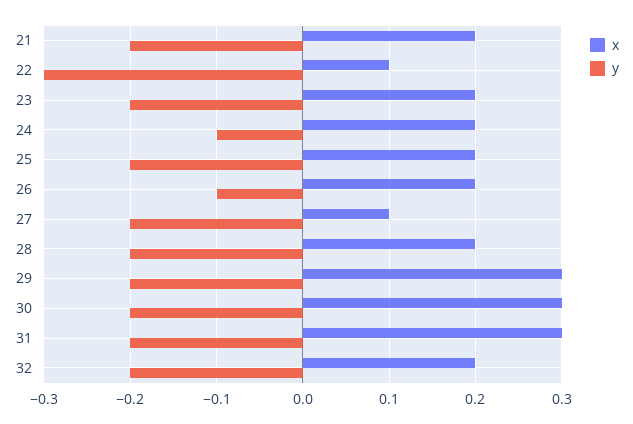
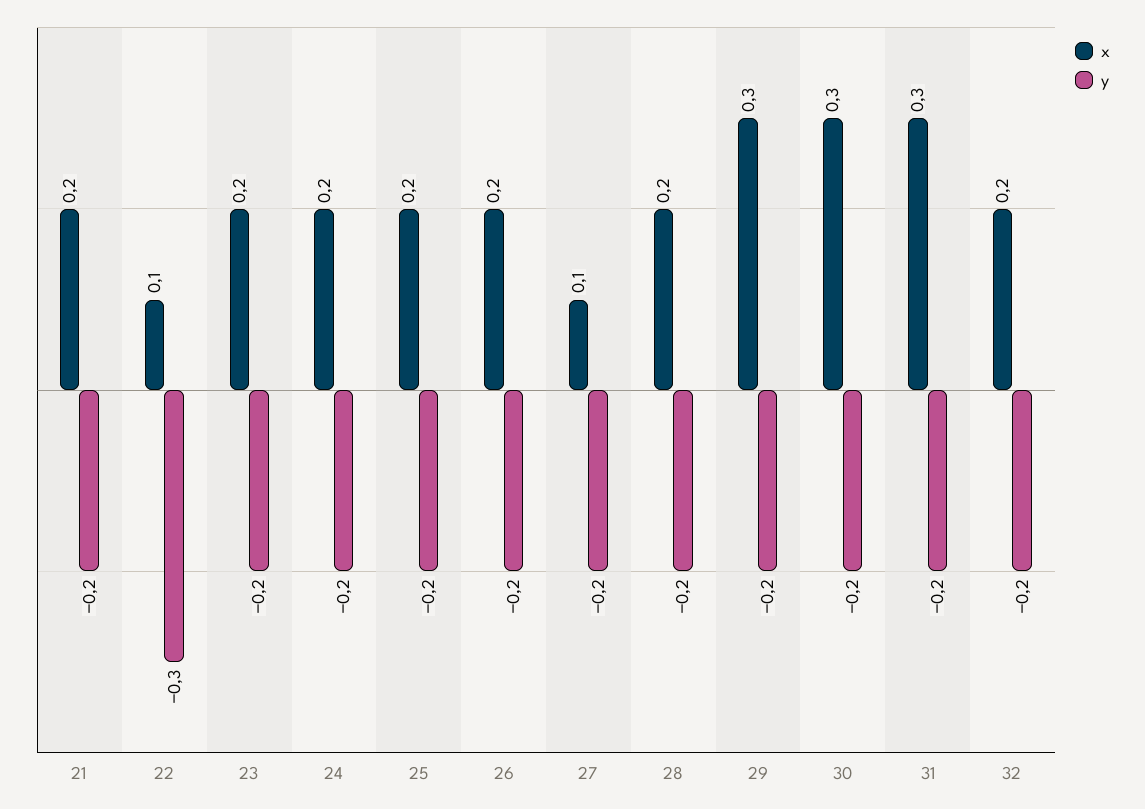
  {
    "x": {
      "21": 0.2,
      "22": 0.1,
      "23": 0.2,
      "24": 0.2,
      "25": 0.2,
      "26": 0.2,
      "27": 0.1,
      "28": 0.2,
      "29": 0.3,
      "30": 0.3,
      "31": 0.3,
      "32": 0.2
    },
    "y": {
      "21": -0.2,
      "22": -0.3,
      "23": -0.2,
-     "24": -0.1,
+     "24": -0.2,
      "25": -0.2,
-     "26": -0.1,
+     "26": -0.2,
      "27": -0.2,
      "28": -0.2,
      "29": -0.2,
      "30": -0.2,
      "31": -0.2,
      "32": -0.2
    }
  }

